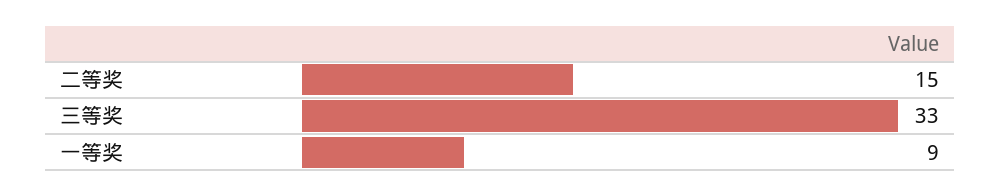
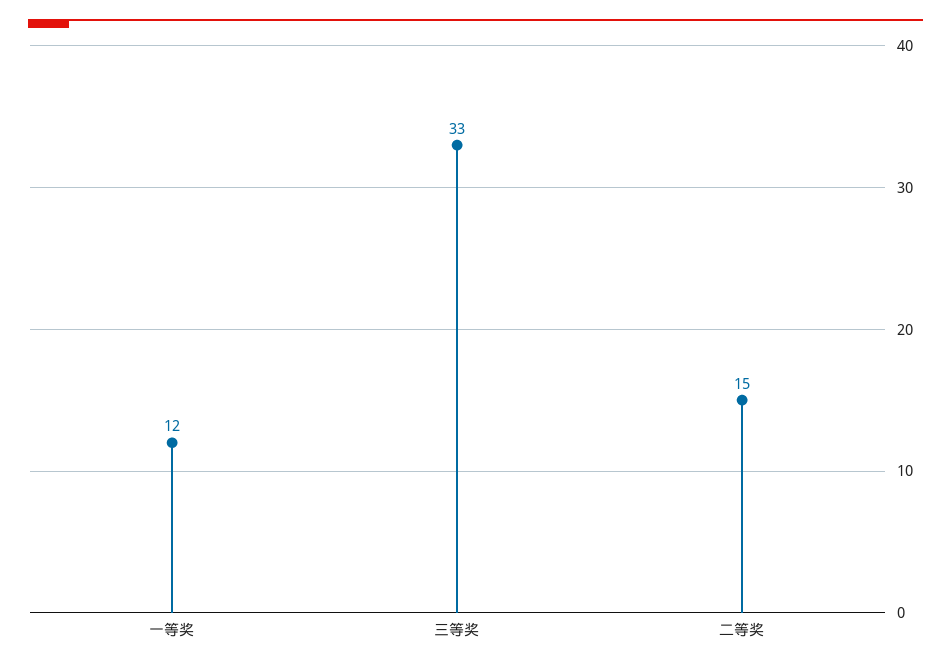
  {
    "二等奖": 15,
    "三等奖": 33,
-   "一等奖": 9
+   "一等奖": 12
  }

